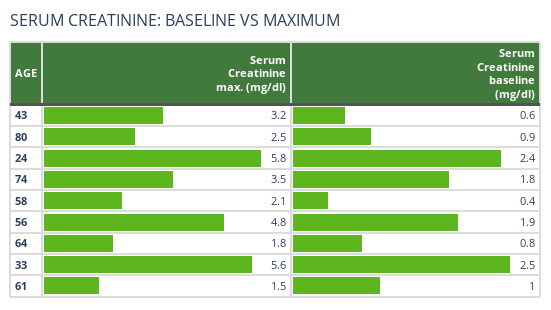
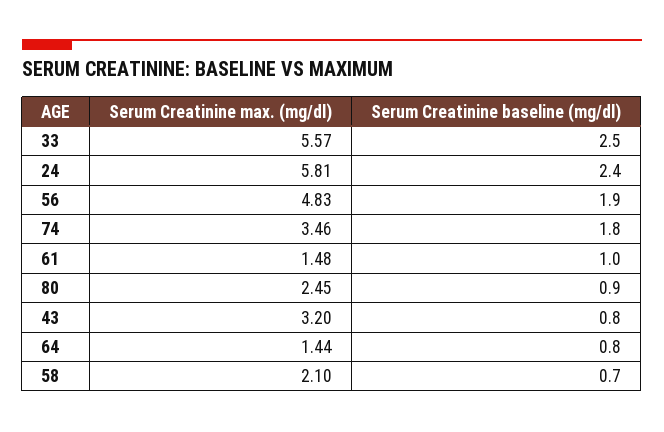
  {
    "Serum Creatinine max. (mg/dl)": {
      "43": 3.2,
      "80": 2.45,
      "24": 5.81,
      "74": 3.46,
      "58": 2.1,
      "56": 4.83,
-     "64": 1.8,
+     "64": 1.44,
      "33": 5.57,
      "61": 1.48
    },
    "Serum Creatinine baseline (mg/dl)": {
-     "43": 0.6,
+     "43": 0.8,
      "80": 0.9,
      "24": 2.4,
      "74": 1.8,
-     "58": 0.4,
+     "58": 0.7,
      "56": 1.9,
      "64": 0.8,
      "33": 2.5,
      "61": 1
    }
  }

